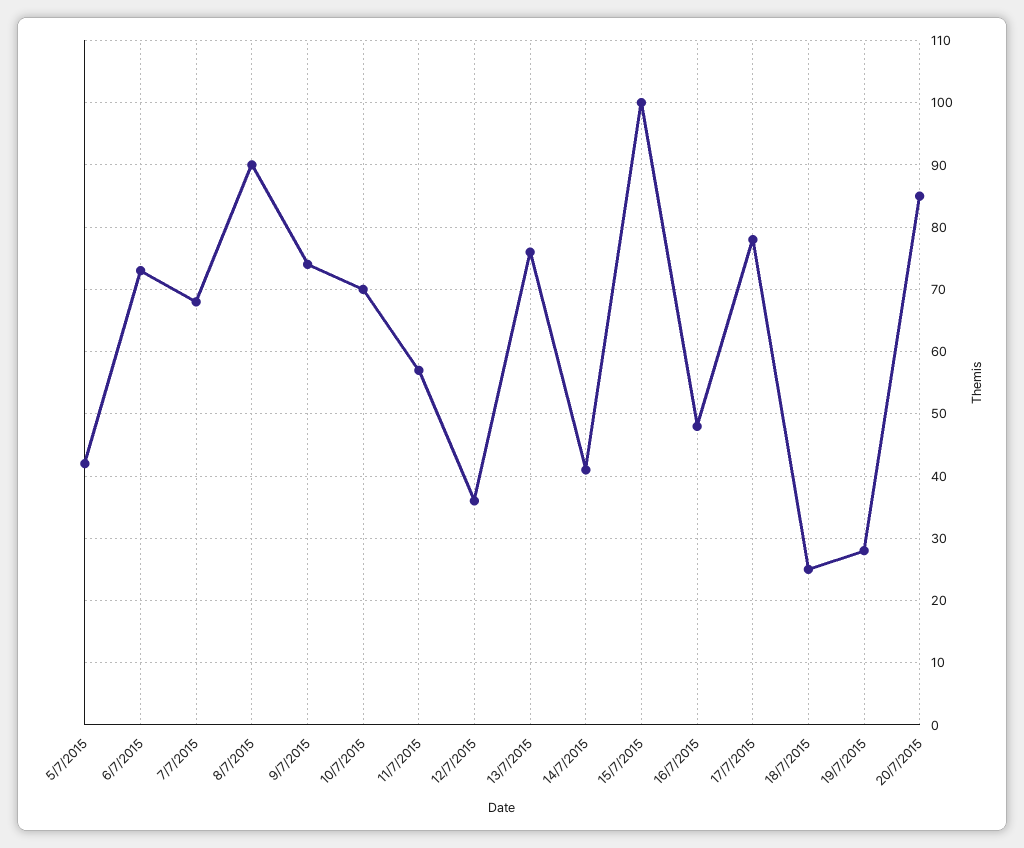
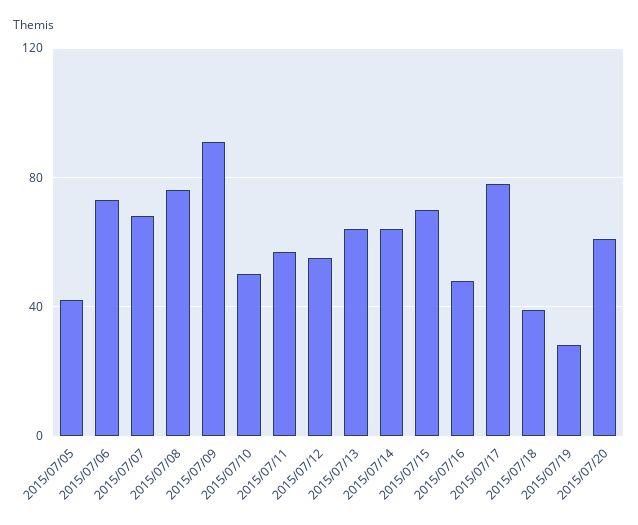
  {
    "5/7/2015": 42,
    "6/7/2015": 73,
    "7/7/2015": 68,
-   "8/7/2015": 90,
+   "8/7/2015": 75,
-   "9/7/2015": 74,
+   "9/7/2015": 90,
-   "10/7/2015": 70,
+   "10/7/2015": 50,
    "11/7/2015": 57,
-   "12/7/2015": 36,
+   "12/7/2015": 55,
-   "13/7/2015": 76,
+   "13/7/2015": 65,
-   "14/7/2015": 41,
+   "14/7/2015": 65,
-   "15/7/2015": 100,
+   "15/7/2015": 70,
    "16/7/2015": 48,
    "17/7/2015": 78,
-   "18/7/2015": 25,
+   "18/7/2015": 40,
    "19/7/2015": 28,
-   "20/7/2015": 85
+   "20/7/2015": 60
  }

